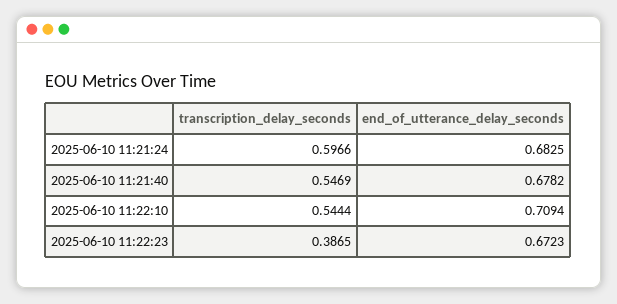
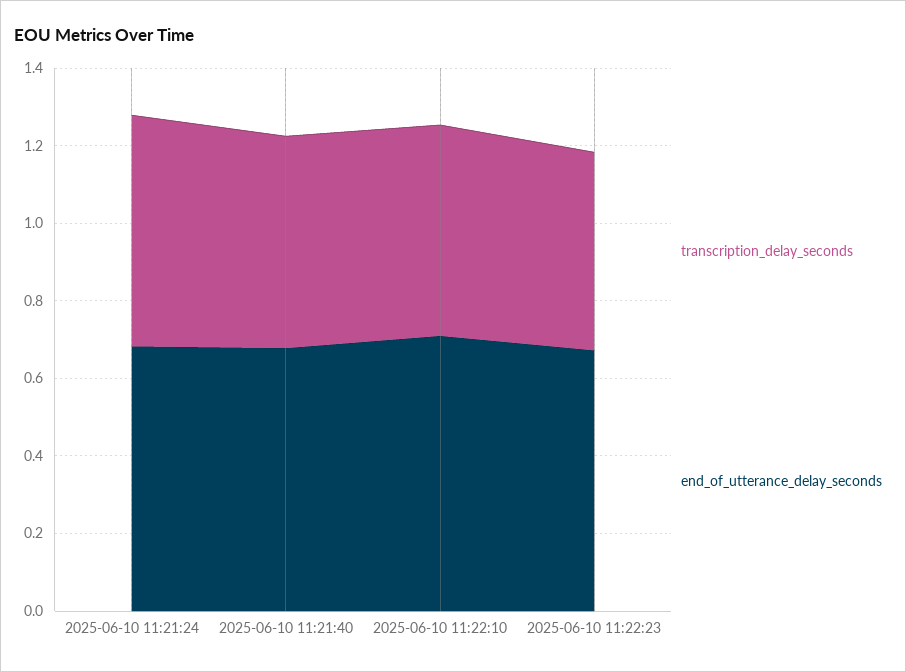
  {
    "transcription_delay_seconds": {
      "2025-06-10 11:21:24": 0.5966,
      "2025-06-10 11:21:40": 0.5469,
      "2025-06-10 11:22:10": 0.5444,
-     "2025-06-10 11:22:23": 0.3865
+     "2025-06-10 11:22:23": 0.5
    },
    "end_of_utterance_delay_seconds": {
      "2025-06-10 11:21:24": 0.6825,
      "2025-06-10 11:21:40": 0.6782,
      "2025-06-10 11:22:10": 0.7094,
      "2025-06-10 11:22:23": 0.6723
    }
  }

